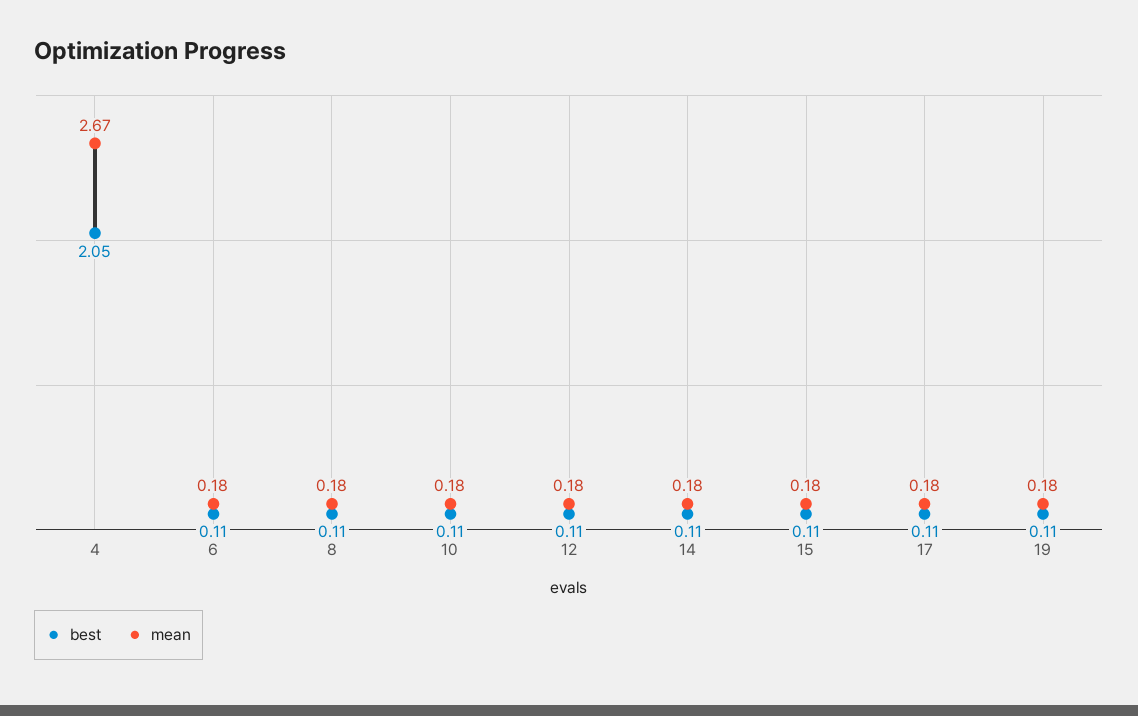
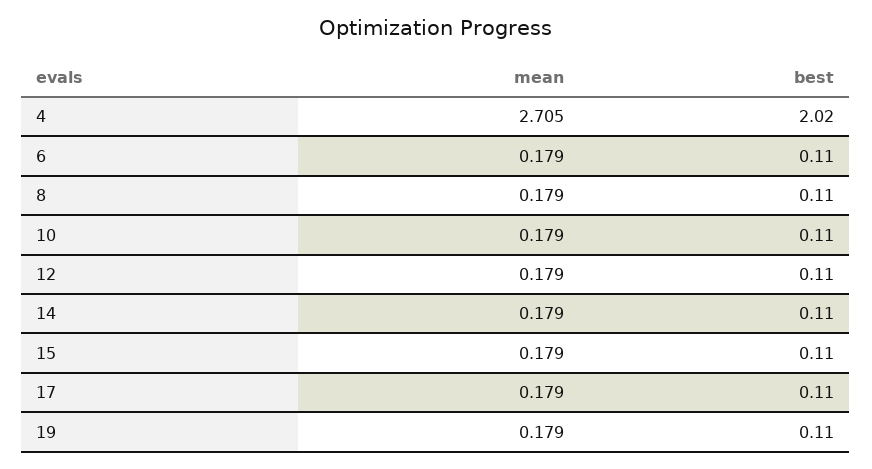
  {
    "best": {
-     "4": 2.05,
+     "4": 2.02,
      "6": 0.11,
      "8": 0.11,
      "10": 0.11,
      "12": 0.11,
      "14": 0.11,
      "15": 0.11,
      "17": 0.11,
      "19": 0.11
    },
    "mean": {
-     "4": 2.67,
+     "4": 2.705,
      "6": 0.179,
      "8": 0.179,
      "10": 0.179,
      "12": 0.179,
      "14": 0.179,
      "15": 0.179,
      "17": 0.179,
      "19": 0.179
    }
  }

